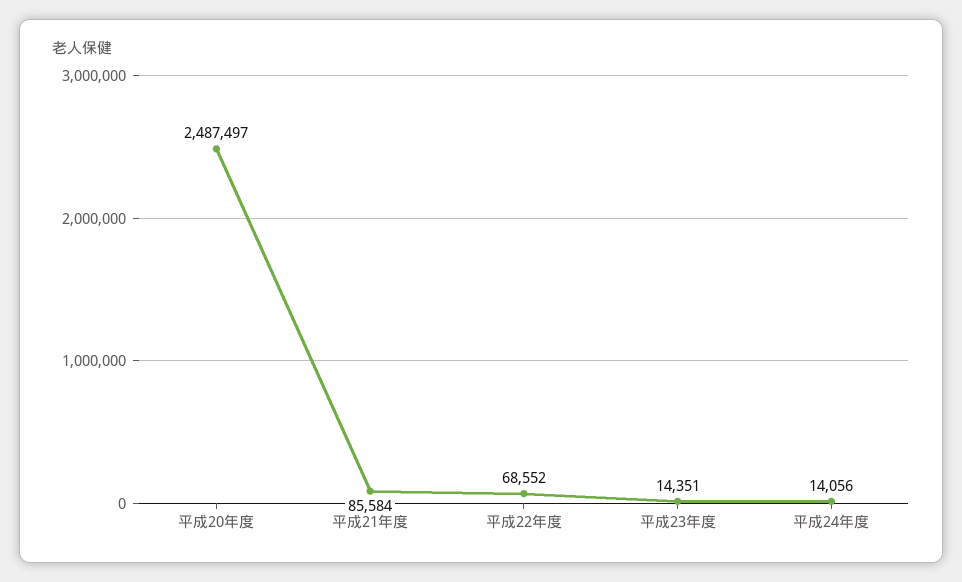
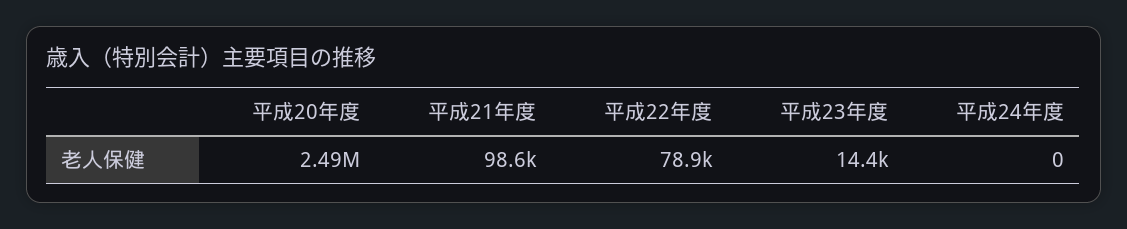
  {
    "平成20年度": 2487497,
-   "平成21年度": 85584,
+   "平成21年度": 98600,
-   "平成22年度": 68552,
+   "平成22年度": 78900,
    "平成23年度": 14351,
-   "平成24年度": 14056
+   "平成24年度": 0
  }

